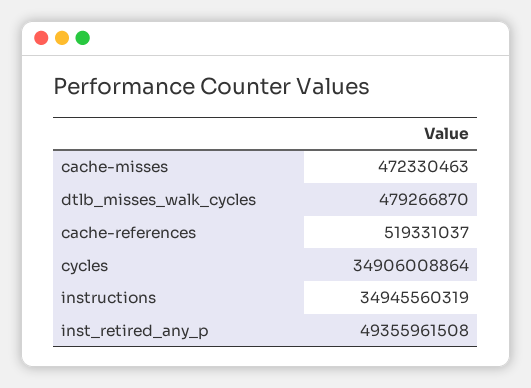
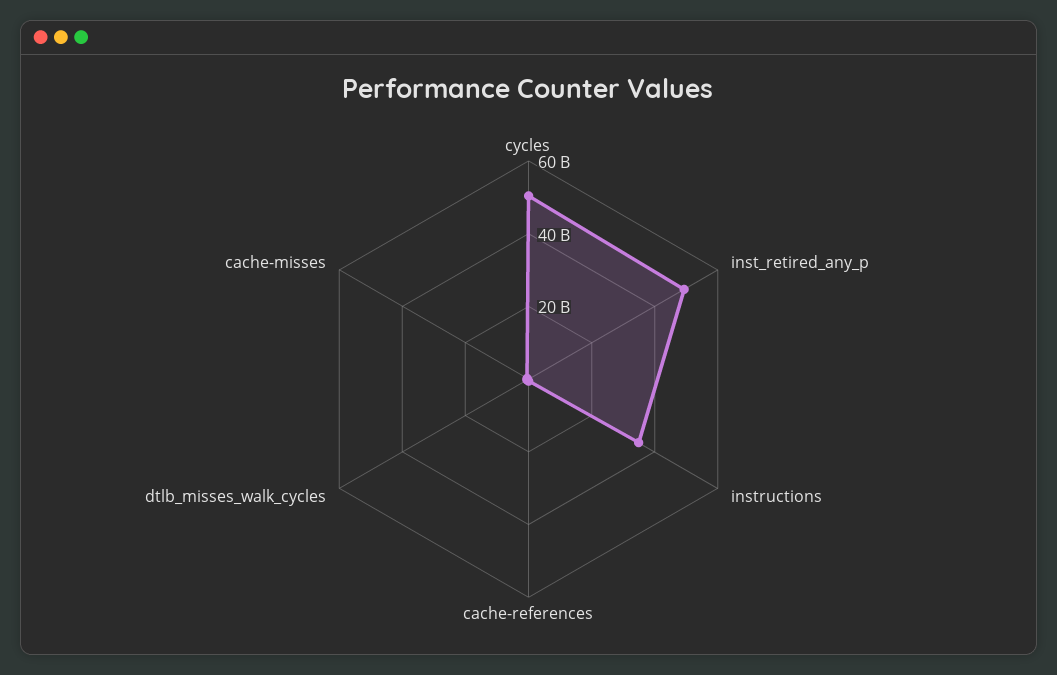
  {
    "cache-misses": 472330463,
    "dtlb_misses_walk_cycles": 479266870,
    "cache-references": 519331037,
-   "cycles": 34906008864,
+   "cycles": 50000000000,
    "instructions": 34945560319,
    "inst_retired_any_p": 49355961508
  }

